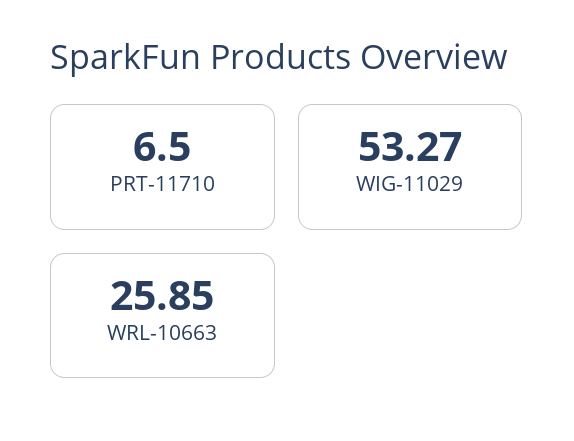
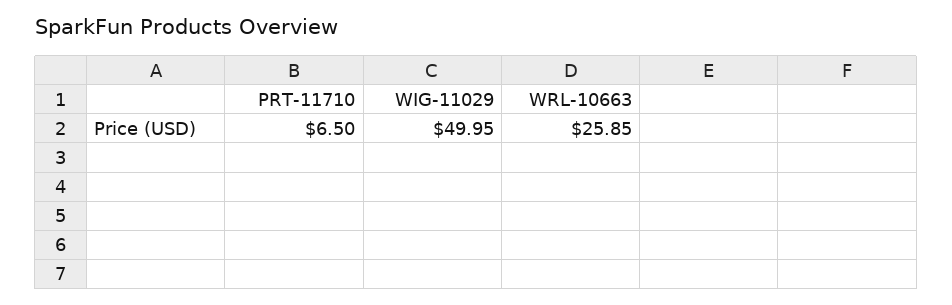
  {
    "PRT-11710": 6.5,
-   "WIG-11029": 53.27,
+   "WIG-11029": 49.95,
    "WRL-10663": 25.85
  }

